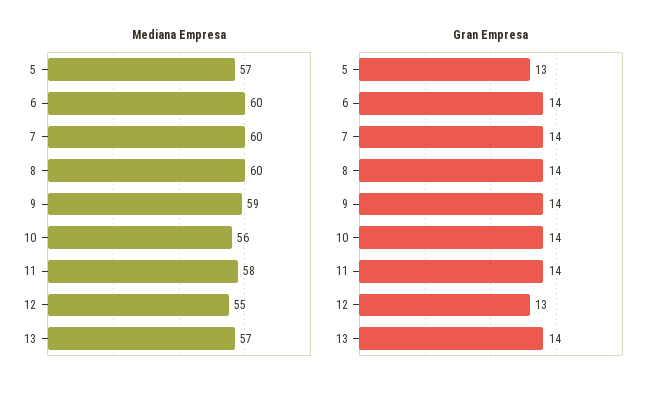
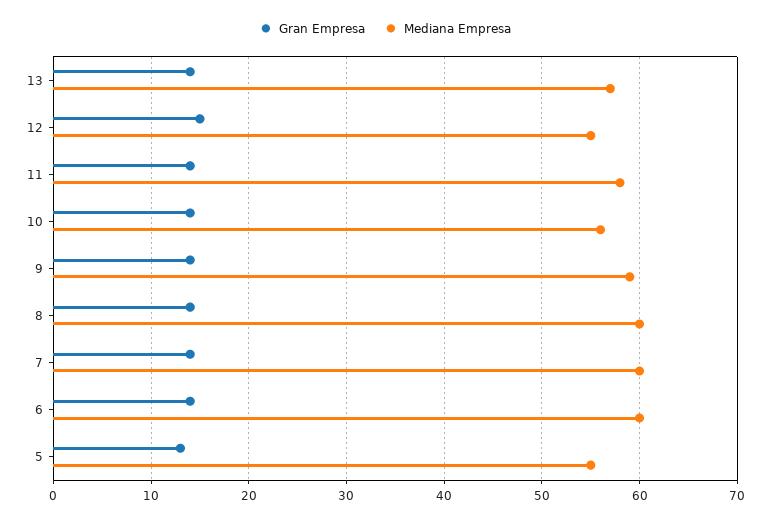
  {
    "Mediana Empresa": {
-     "5": 57,
+     "5": 55,
      "6": 60,
      "7": 60,
      "8": 60,
      "9": 59,
      "10": 56,
      "11": 58,
      "12": 55,
      "13": 57
    },
    "Gran Empresa": {
      "5": 13,
      "6": 14,
      "7": 14,
      "8": 14,
      "9": 14,
      "10": 14,
      "11": 14,
-     "12": 13,
+     "12": 15,
      "13": 14
    }
  }

